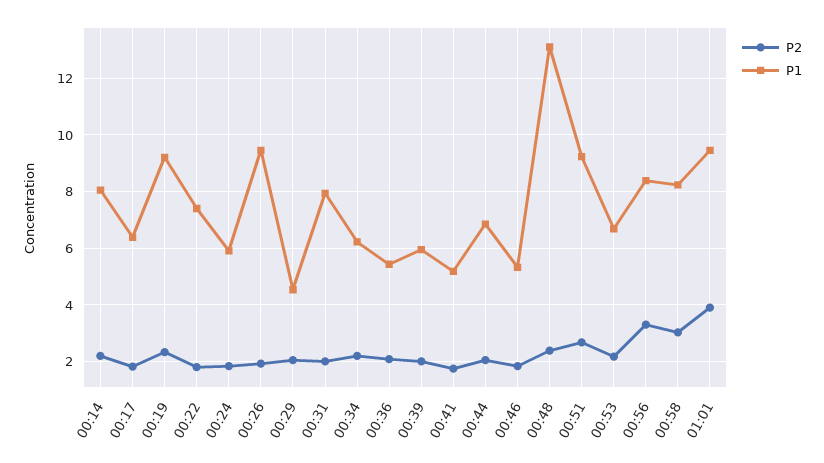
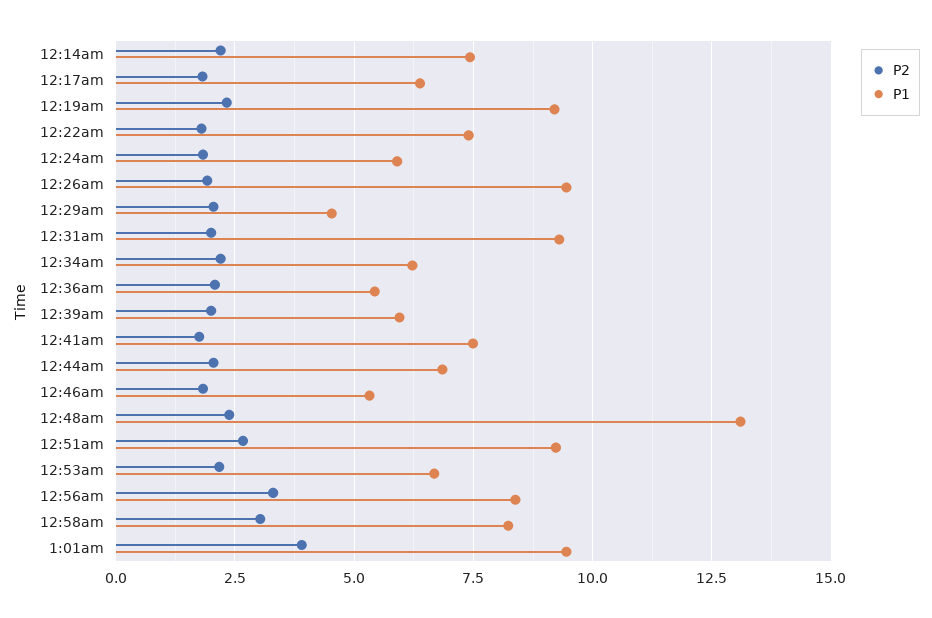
  {
    "P2": {
      "00:14": 2.25,
      "00:17": 1.75,
      "00:19": 2.25,
      "00:22": 1.75,
      "00:24": 1.75,
      "00:26": 2,
      "00:29": 2,
      "00:31": 2,
      "00:34": 2.25,
      "00:36": 2,
      "00:39": 2,
      "00:41": 1.75,
      "00:44": 2,
      "00:46": 1.75,
      "00:48": 2.5,
      "00:51": 2.75,
      "00:53": 2.25,
      "00:56": 3.25,
      "00:58": 3,
      "01:01": 4
    },
    "P1": {
-     "00:14": 8,
+     "00:14": 7.5,
      "00:17": 6.5,
      "00:19": 9.25,
      "00:22": 7.5,
      "00:24": 6,
      "00:26": 9.5,
      "00:29": 4.5,
-     "00:31": 8,
+     "00:31": 9.25,
      "00:34": 6.25,
      "00:36": 5.5,
      "00:39": 6,
-     "00:41": 5.25,
+     "00:41": 7.5,
      "00:44": 6.75,
      "00:46": 5.25,
      "00:48": 13,
      "00:51": 9.25,
      "00:53": 6.75,
      "00:56": 8.5,
      "00:58": 8.25,
      "01:01": 9.5
    }
  }

